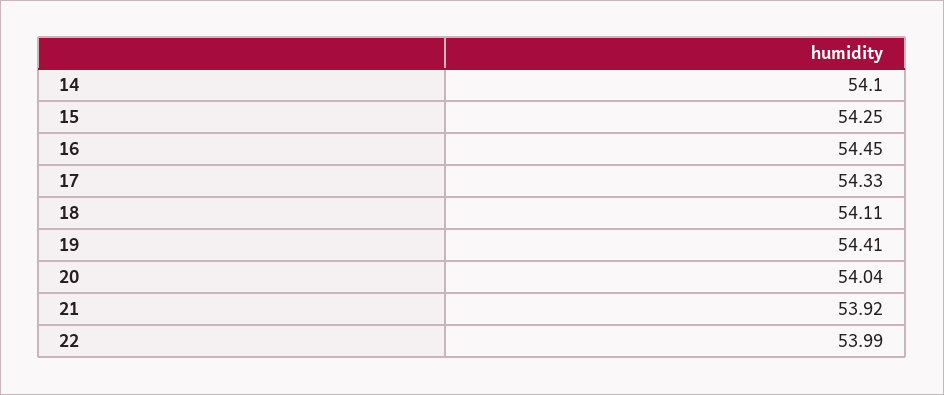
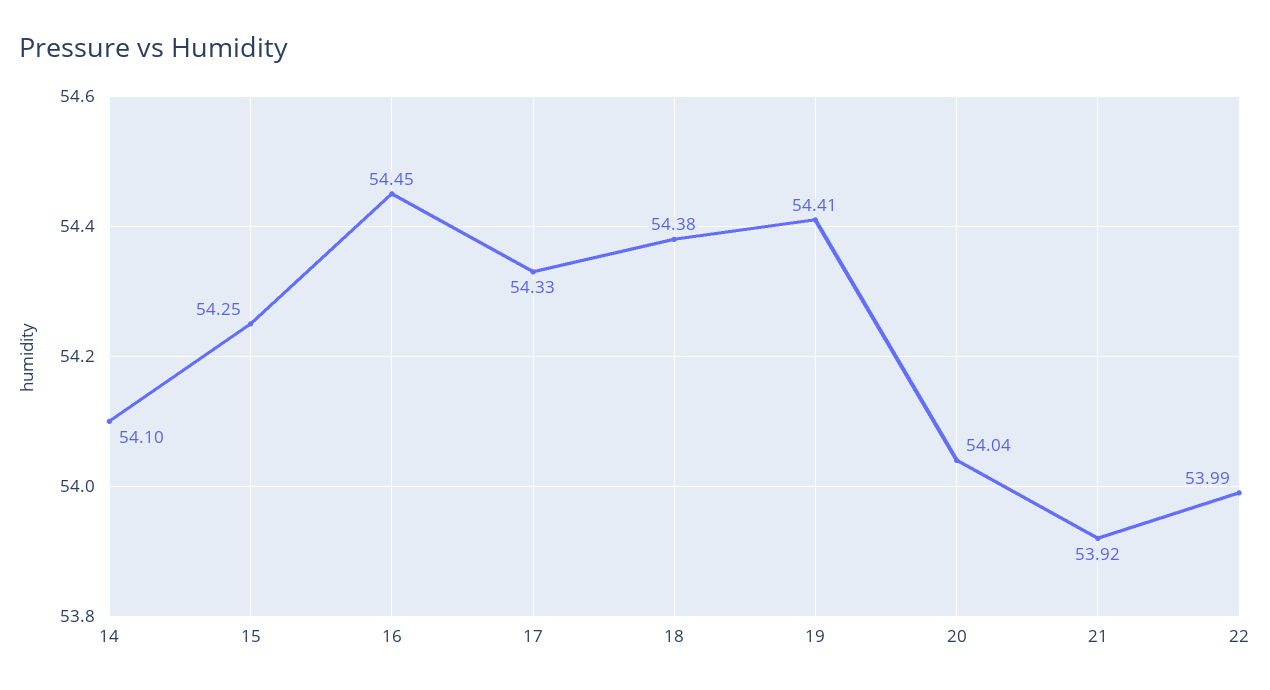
  {
    "14": 54.1,
    "15": 54.25,
    "16": 54.45,
    "17": 54.33,
-   "18": 54.11,
+   "18": 54.38,
    "19": 54.41,
    "20": 54.04,
    "21": 53.92,
    "22": 53.99
  }

